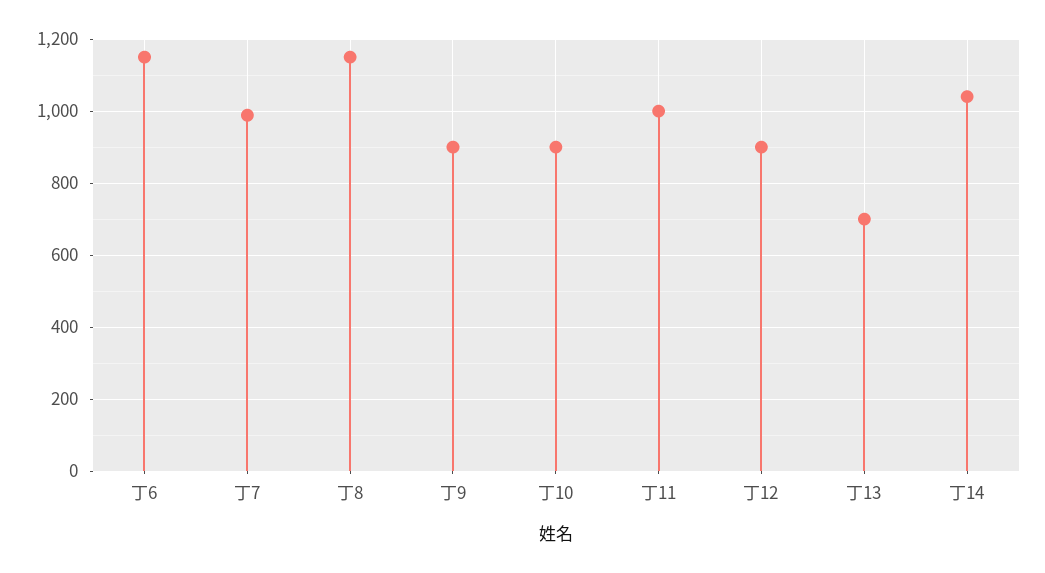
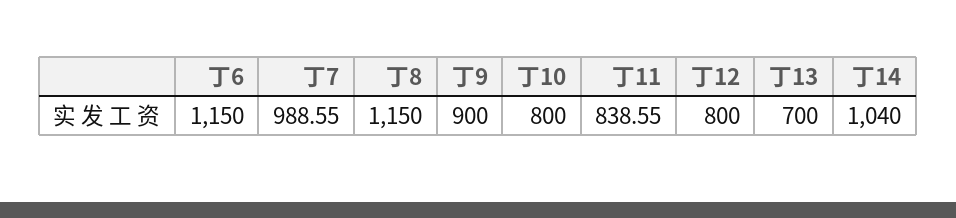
  {
    "丁6": 1150,
    "丁7": 988.55,
    "丁8": 1150,
    "丁9": 900,
-   "丁10": 900,
+   "丁10": 800,
-   "丁11": 1000,
+   "丁11": 838.55,
-   "丁12": 900,
+   "丁12": 800,
    "丁13": 700,
    "丁14": 1040
  }

